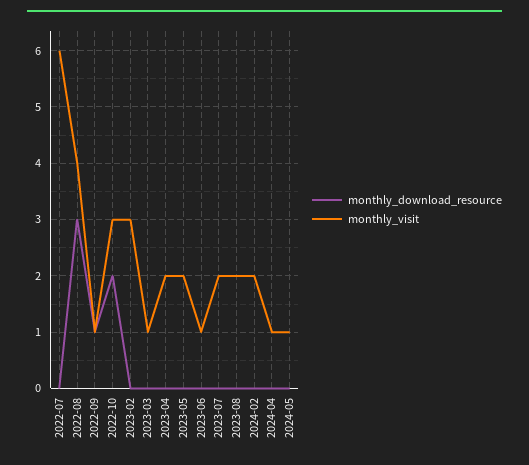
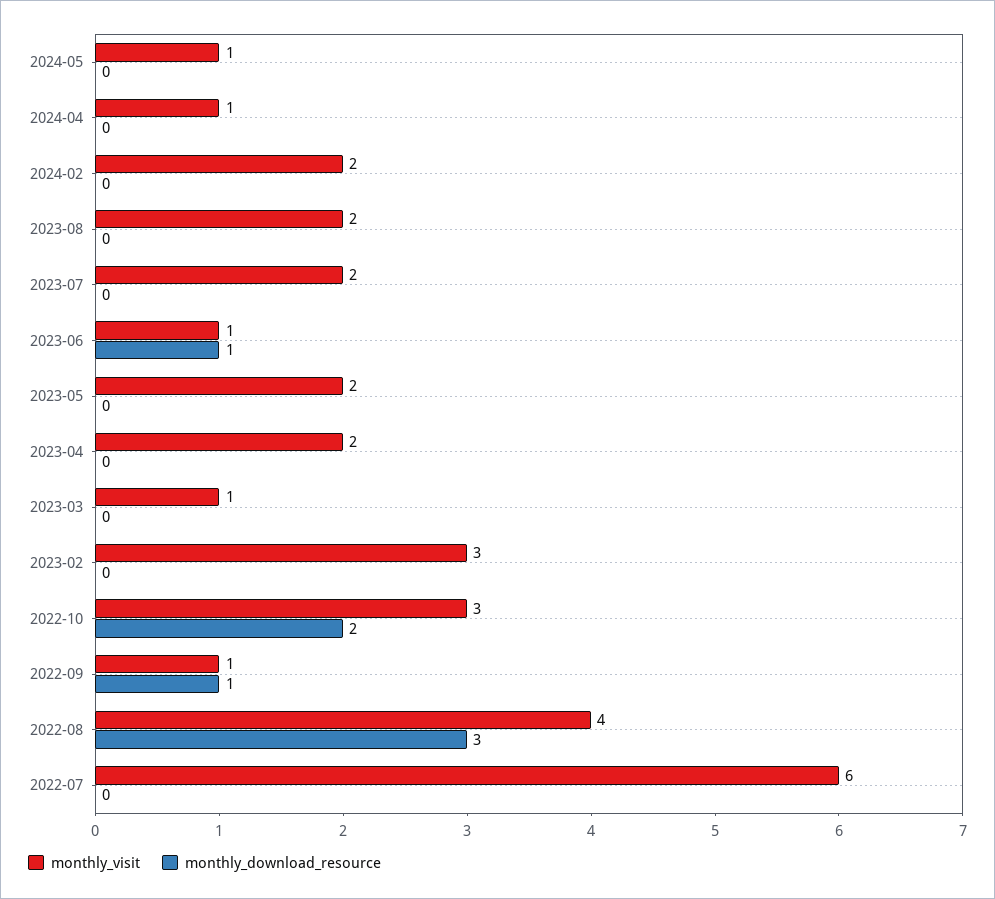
  {
    "monthly_download_resource": {
      "2022-07": 0,
      "2022-08": 3,
      "2022-09": 1,
      "2022-10": 2,
      "2023-02": 0,
      "2023-03": 0,
      "2023-04": 0,
      "2023-05": 0,
-     "2023-06": 0,
+     "2023-06": 1,
      "2023-07": 0,
      "2023-08": 0,
      "2024-02": 0,
      "2024-04": 0,
      "2024-05": 0
    },
    "monthly_visit": {
      "2022-07": 6,
      "2022-08": 4,
      "2022-09": 1,
      "2022-10": 3,
      "2023-02": 3,
      "2023-03": 1,
      "2023-04": 2,
      "2023-05": 2,
      "2023-06": 1,
      "2023-07": 2,
      "2023-08": 2,
      "2024-02": 2,
      "2024-04": 1,
      "2024-05": 1
    }
  }

